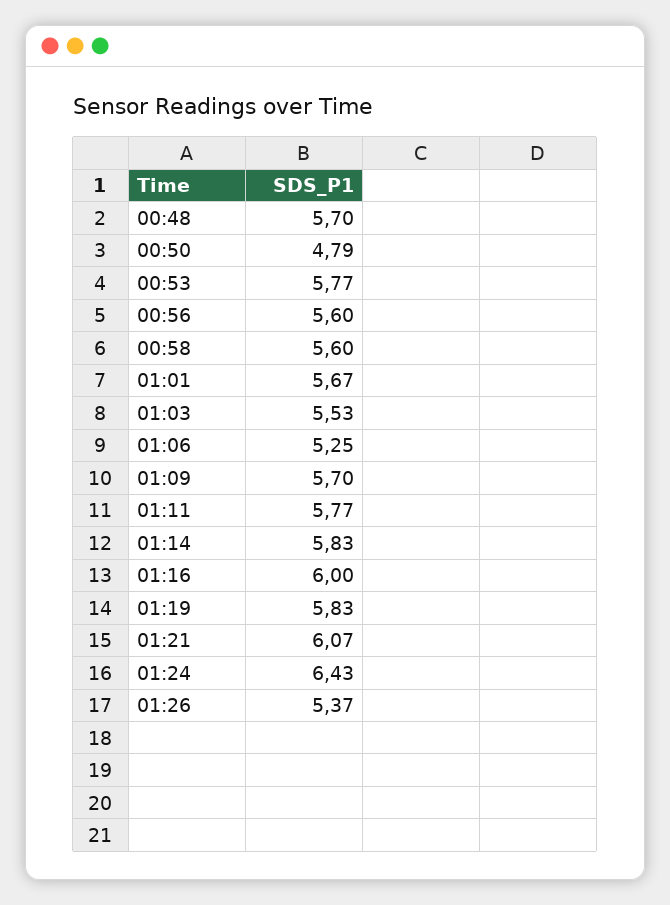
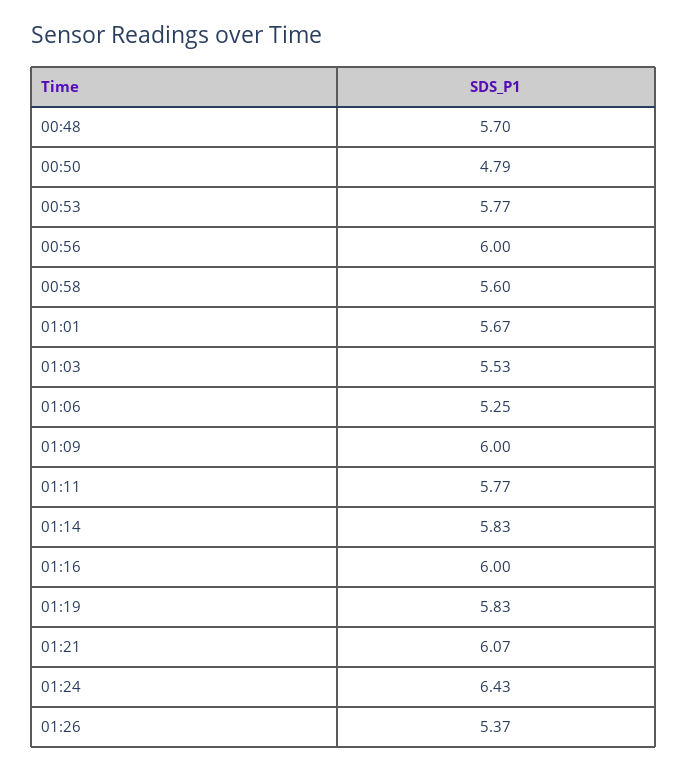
  {
    "00:48": 5.7,
    "00:50": 4.79,
    "00:53": 5.77,
-   "00:56": 5.6,
+   "00:56": 6,
    "00:58": 5.6,
    "01:01": 5.67,
    "01:03": 5.53,
    "01:06": 5.25,
-   "01:09": 5.7,
+   "01:09": 6,
    "01:11": 5.77,
    "01:14": 5.83,
    "01:16": 6,
    "01:19": 5.83,
    "01:21": 6.07,
    "01:24": 6.43,
    "01:26": 5.37
  }

